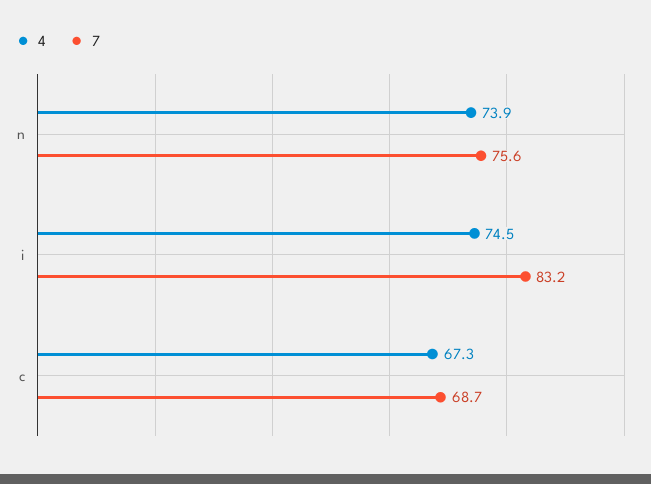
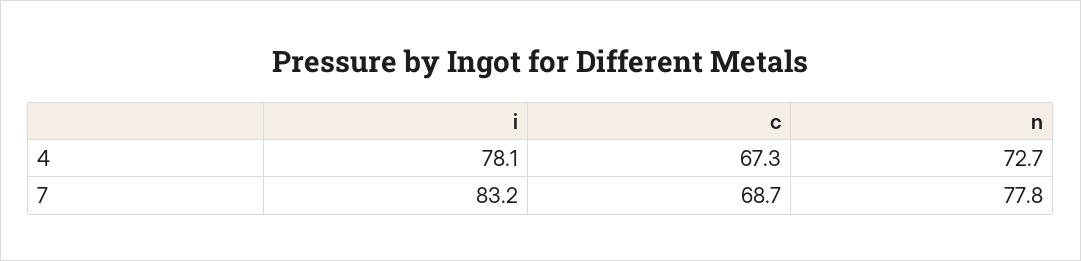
  {
    "4": {
-     "n": 73.9,
+     "n": 72.7,
-     "i": 74.5,
+     "i": 78.1,
      "c": 67.3
    },
    "7": {
-     "n": 75.6,
+     "n": 77.8,
      "i": 83.2,
      "c": 68.7
    }
  }

